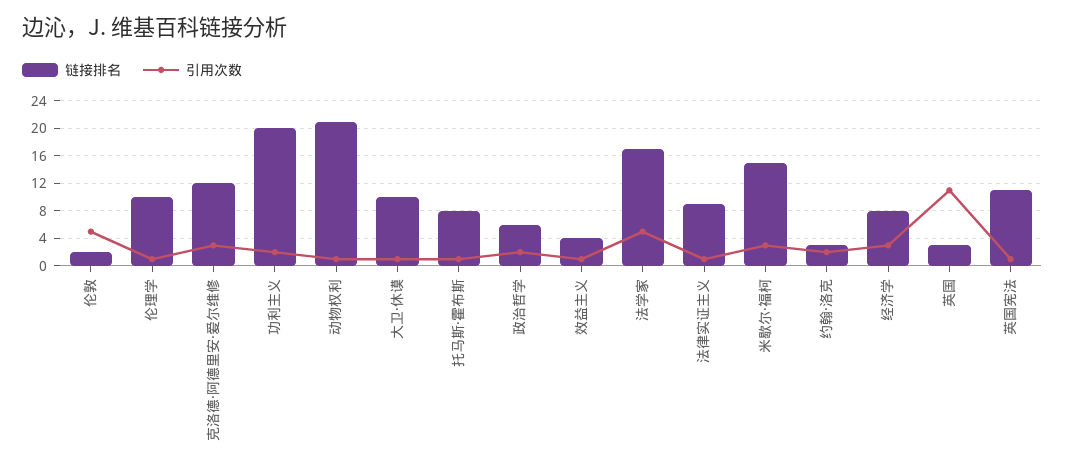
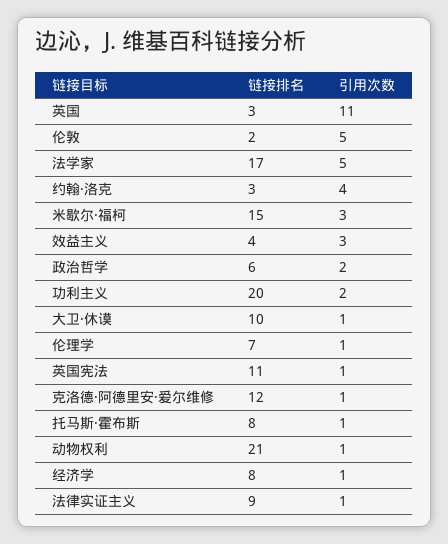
  {
    "链接排名": {
      "伦敦": 2,
-     "伦理学": 10,
+     "伦理学": 7,
      "克洛德·阿德里安·爱尔维修": 12,
      "功利主义": 20,
      "动物权利": 21,
      "大卫·休谟": 10,
      "托马斯·霍布斯": 8,
      "政治哲学": 6,
      "效益主义": 4,
      "法学家": 17,
      "法律实证主义": 9,
      "米歇尔·福柯": 15,
      "约翰·洛克": 3,
      "经济学": 8,
      "英国": 3,
      "英国宪法": 11
    },
    "引用次数": {
      "伦敦": 5,
      "伦理学": 1,
-     "克洛德·阿德里安·爱尔维修": 3,
+     "克洛德·阿德里安·爱尔维修": 1,
      "功利主义": 2,
      "动物权利": 1,
      "大卫·休谟": 1,
      "托马斯·霍布斯": 1,
      "政治哲学": 2,
-     "效益主义": 1,
+     "效益主义": 3,
      "法学家": 5,
      "法律实证主义": 1,
      "米歇尔·福柯": 3,
-     "约翰·洛克": 2,
+     "约翰·洛克": 4,
-     "经济学": 3,
+     "经济学": 1,
      "英国": 11,
      "英国宪法": 1
    }
  }

